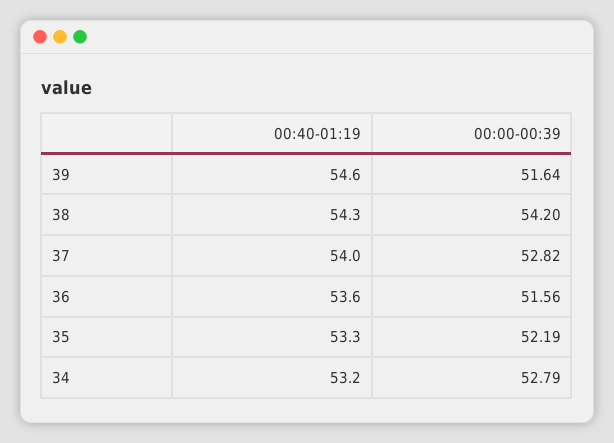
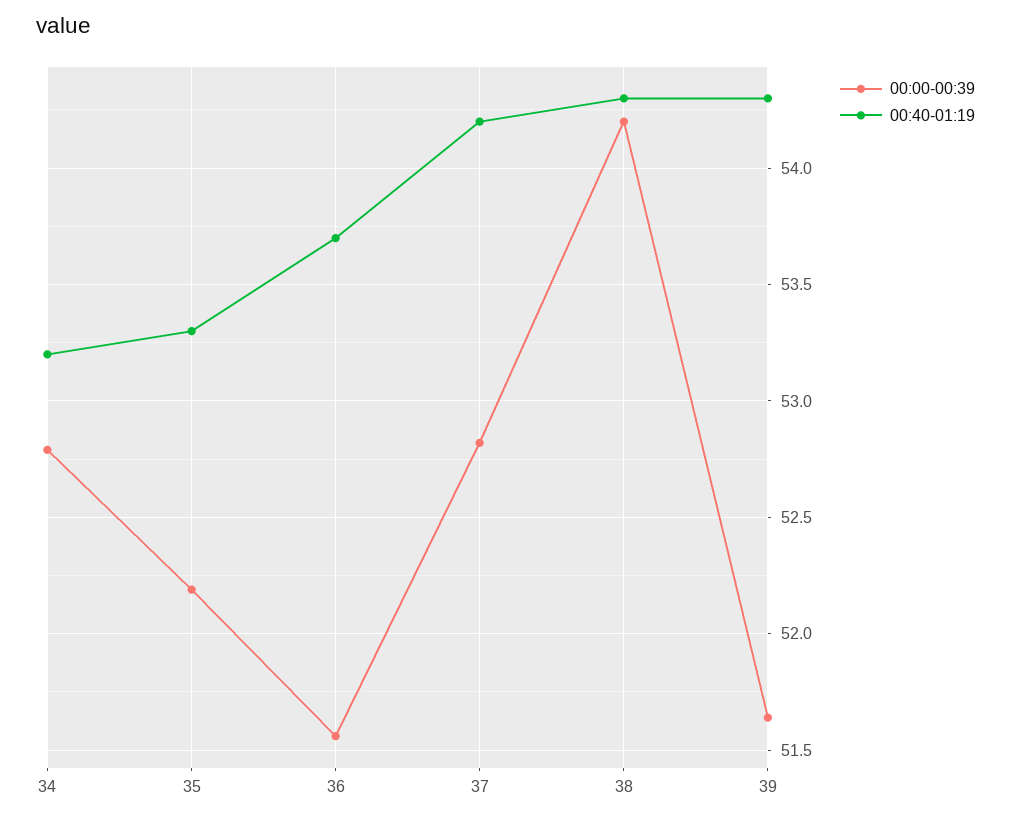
  {
    "00:40-01:19": {
-     "39": 54.6,
+     "39": 54.3,
      "38": 54.3,
-     "37": 54,
+     "37": 54.2,
-     "36": 53.6,
+     "36": 53.7,
      "35": 53.3,
      "34": 53.2
    },
    "00:00-00:39": {
      "39": 51.64,
      "38": 54.2,
      "37": 52.82,
      "36": 51.56,
      "35": 52.19,
      "34": 52.79
    }
  }

